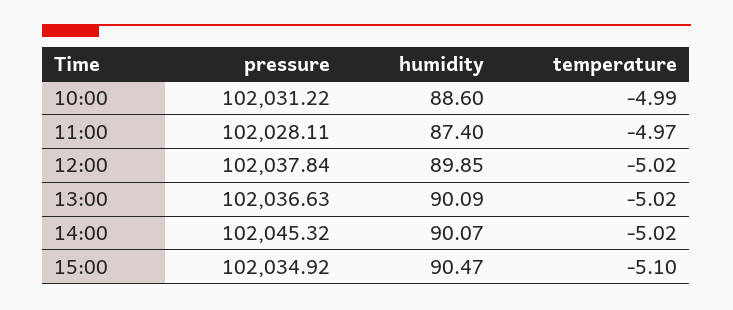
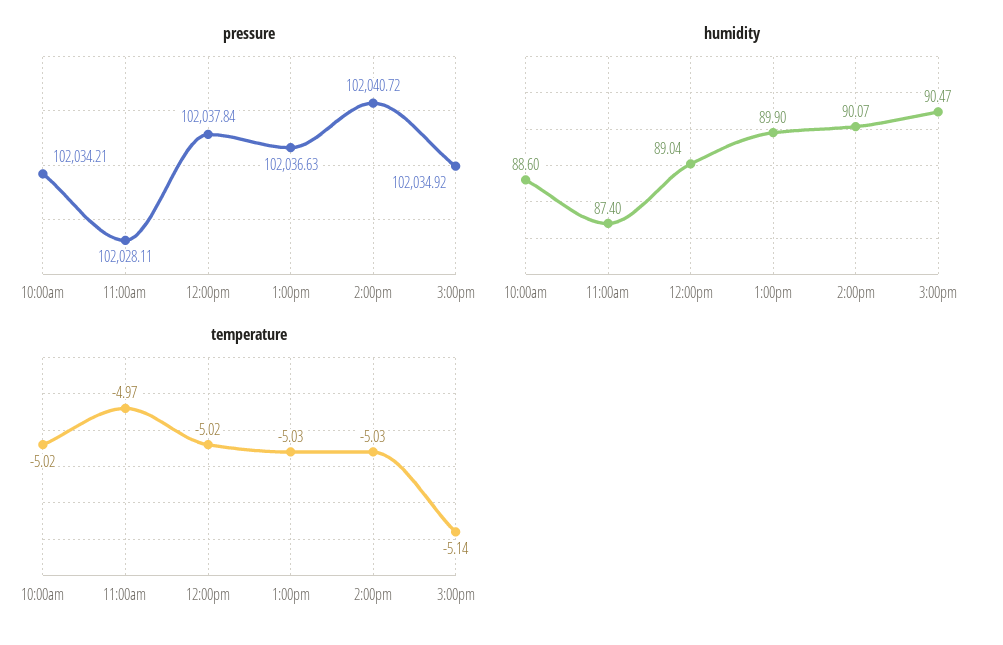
  {
    "pressure": {
-     "10:00": 102031.22,
+     "10:00": 102034.21,
      "11:00": 102028.11,
      "12:00": 102037.84,
      "13:00": 102036.63,
-     "14:00": 102045.32,
+     "14:00": 102040.72,
      "15:00": 102034.92
    },
    "humidity": {
      "10:00": 88.6,
      "11:00": 87.4,
-     "12:00": 89.85,
+     "12:00": 89.04,
-     "13:00": 90.09,
+     "13:00": 89.9,
      "14:00": 90.07,
      "15:00": 90.47
    },
    "temperature": {
-     "10:00": -4.99,
+     "10:00": -5.02,
      "11:00": -4.97,
      "12:00": -5.02,
-     "13:00": -5.02,
+     "13:00": -5.03,
-     "14:00": -5.02,
+     "14:00": -5.03,
-     "15:00": -5.1
+     "15:00": -5.14
    }
  }

